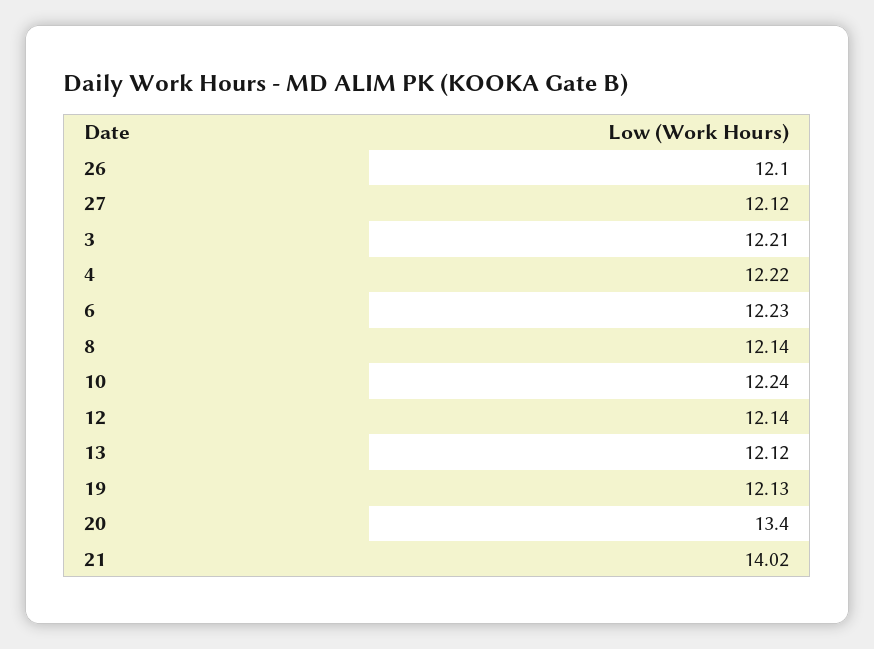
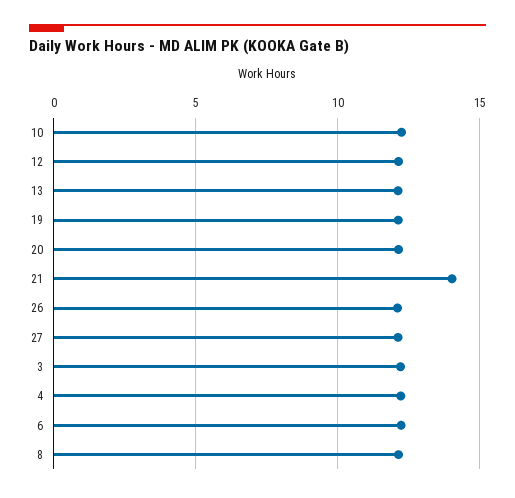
  {
    "26": 12.1,
    "27": 12.12,
    "3": 12.21,
    "4": 12.22,
    "6": 12.23,
    "8": 12.14,
    "10": 12.24,
    "12": 12.14,
    "13": 12.12,
    "19": 12.13,
-   "20": 13.4,
+   "20": 12,
    "21": 14.02
  }

